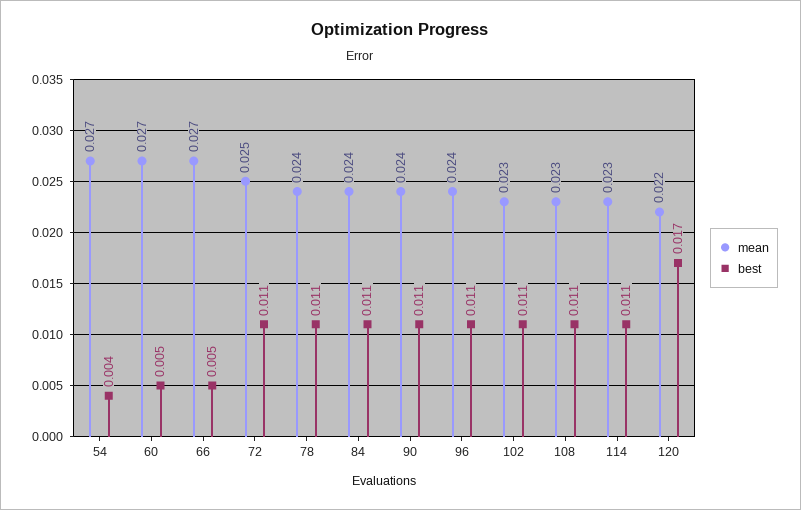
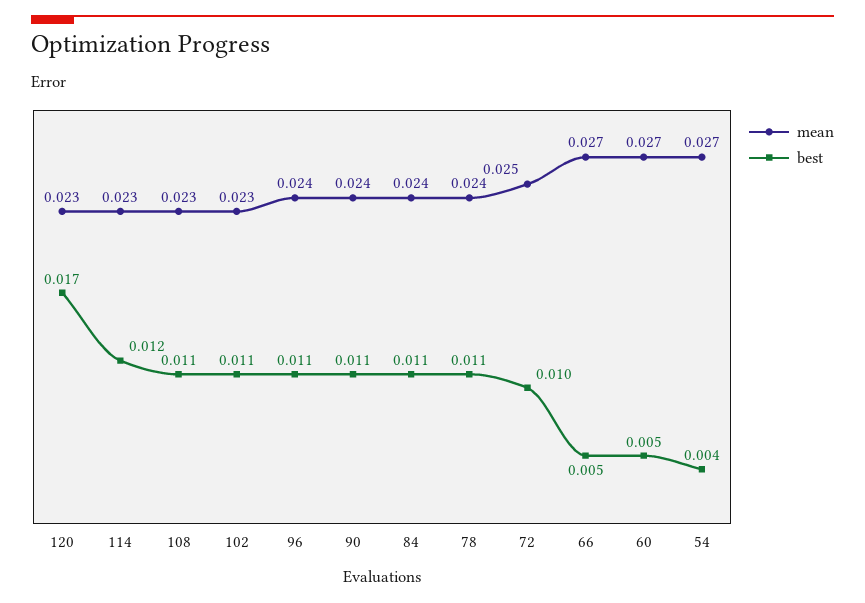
  {
    "mean": {
      "54": 0.027,
      "60": 0.027,
      "66": 0.027,
      "72": 0.025,
      "78": 0.024,
      "84": 0.024,
      "90": 0.024,
      "96": 0.024,
      "102": 0.023,
      "108": 0.023,
      "114": 0.023,
-     "120": 0.022
+     "120": 0.023
    },
    "best": {
      "54": 0.004,
      "60": 0.005,
      "66": 0.005,
-     "72": 0.011,
+     "72": 0.01,
      "78": 0.011,
      "84": 0.011,
      "90": 0.011,
      "96": 0.011,
      "102": 0.011,
      "108": 0.011,
-     "114": 0.011,
+     "114": 0.012,
      "120": 0.017
    }
  }

